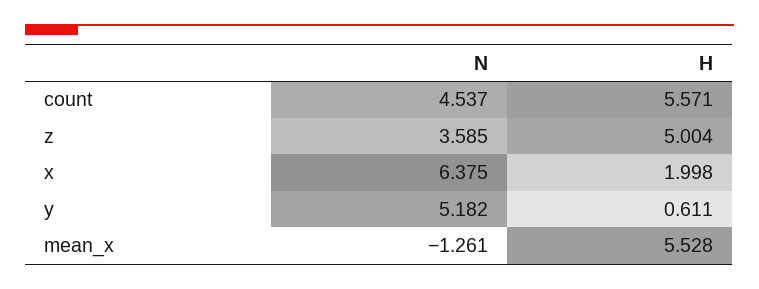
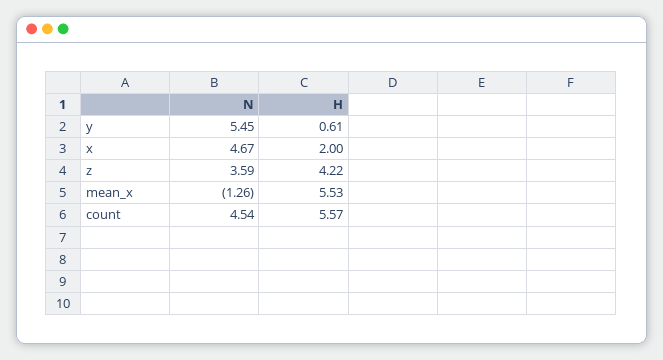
  {
    "N": {
      "count": 4.537,
      "z": 3.585,
-     "x": 6.375,
+     "x": 4.67,
-     "y": 5.182,
+     "y": 5.45,
      "mean_x": -1.261
    },
    "H": {
      "count": 5.571,
-     "z": 5.004,
+     "z": 4.22,
      "x": 1.998,
      "y": 0.611,
      "mean_x": 5.528
    }
  }

